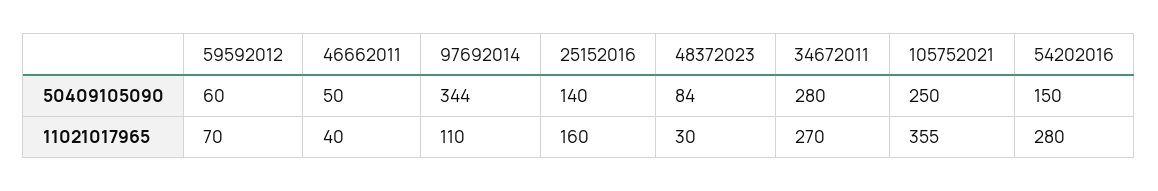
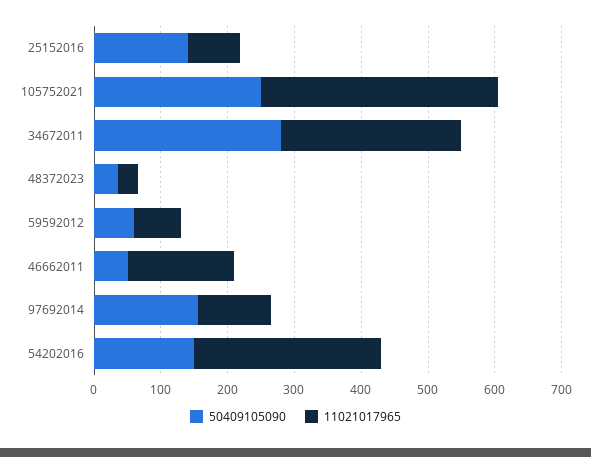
  {
    "50409105090": {
      "59592012": 60,
      "46662011": 50,
-     "97692014": 344,
+     "97692014": 160,
      "25152016": 140,
-     "48372023": 84,
+     "48372023": 40,
      "34672011": 280,
      "105752021": 250,
      "54202016": 150
    },
    "11021017965": {
      "59592012": 70,
-     "46662011": 40,
+     "46662011": 160,
      "97692014": 110,
-     "25152016": 160,
+     "25152016": 80,
      "48372023": 30,
      "34672011": 270,
      "105752021": 355,
      "54202016": 280
    }
  }

